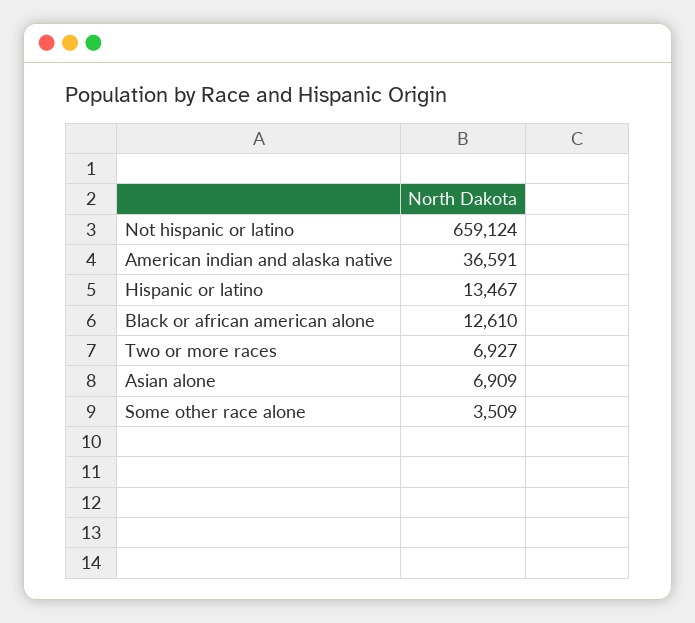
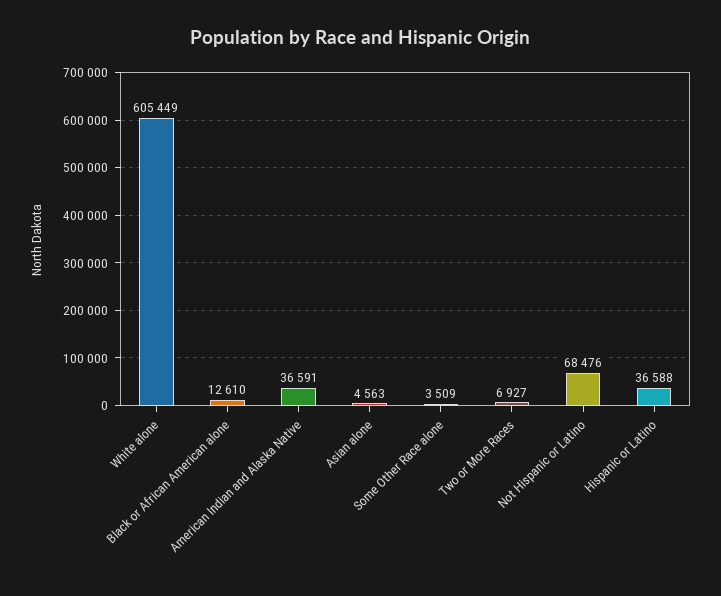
  {
-   "Not hispanic or latino": 659124,
+   "Not hispanic or latino": 68476,
    "American indian and alaska native": 36591,
-   "Hispanic or latino": 13467,
+   "Hispanic or latino": 36588,
    "Black or african american alone": 12610,
    "Two or more races": 6927,
-   "Asian alone": 6909,
+   "Asian alone": 4563,
-   "Some other race alone": 3509
+   "Some other race alone": 3509,
+   "White alone": 605449
  }

